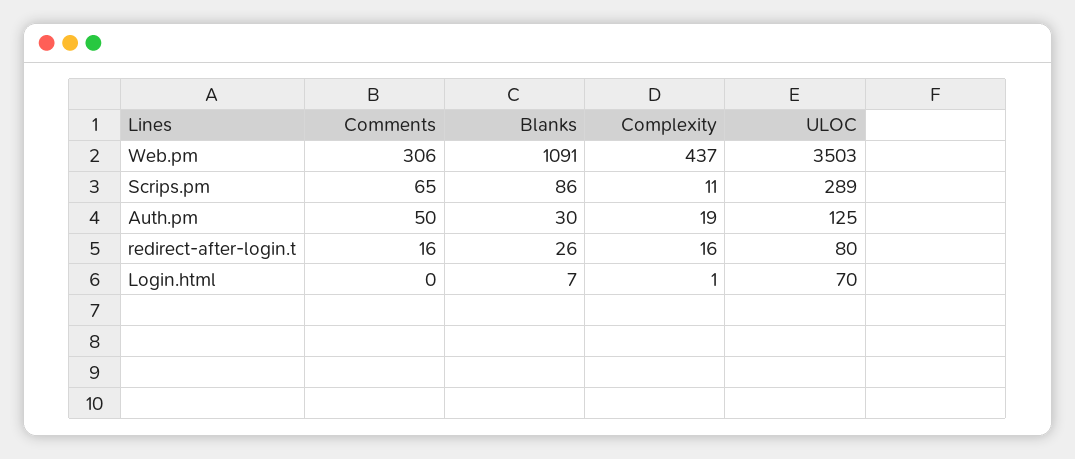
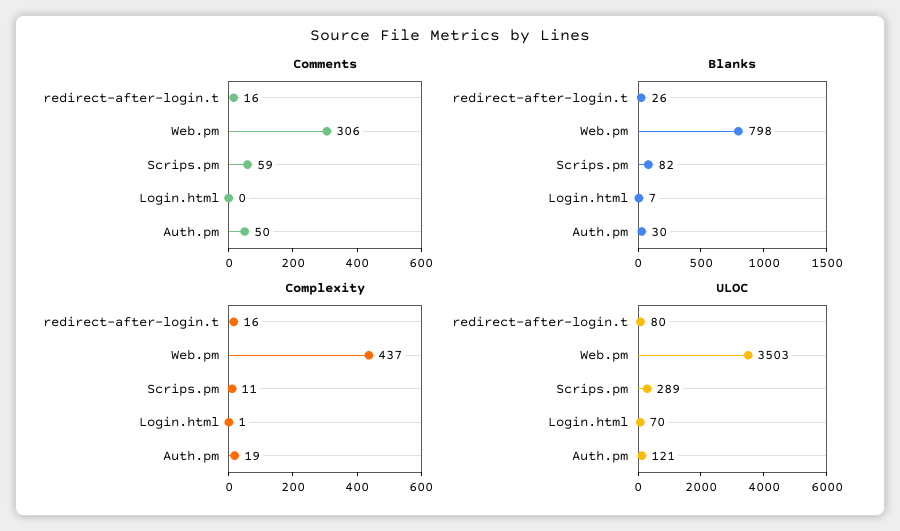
  {
    "Comments": {
      "Web.pm": 306,
-     "Scrips.pm": 65,
+     "Scrips.pm": 59,
      "Auth.pm": 50,
      "redirect-after-login.t": 16,
      "Login.html": 0
    },
    "Blanks": {
-     "Web.pm": 1091,
+     "Web.pm": 798,
-     "Scrips.pm": 86,
+     "Scrips.pm": 82,
      "Auth.pm": 30,
      "redirect-after-login.t": 26,
      "Login.html": 7
    },
    "Complexity": {
      "Web.pm": 437,
      "Scrips.pm": 11,
      "Auth.pm": 19,
      "redirect-after-login.t": 16,
      "Login.html": 1
    },
    "ULOC": {
      "Web.pm": 3503,
      "Scrips.pm": 289,
-     "Auth.pm": 125,
+     "Auth.pm": 121,
      "redirect-after-login.t": 80,
      "Login.html": 70
    }
  }

